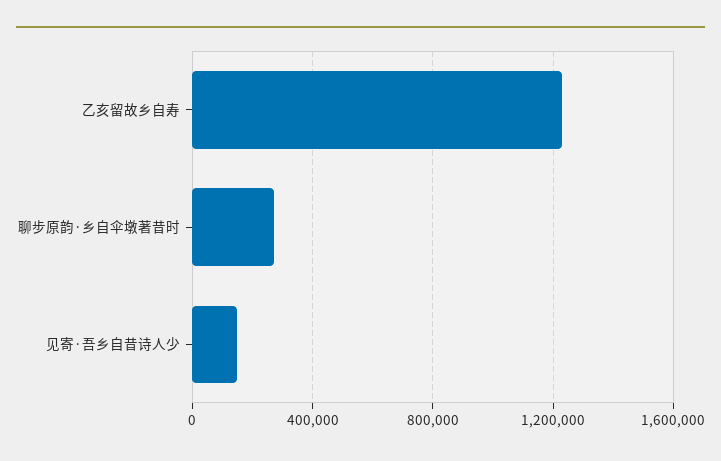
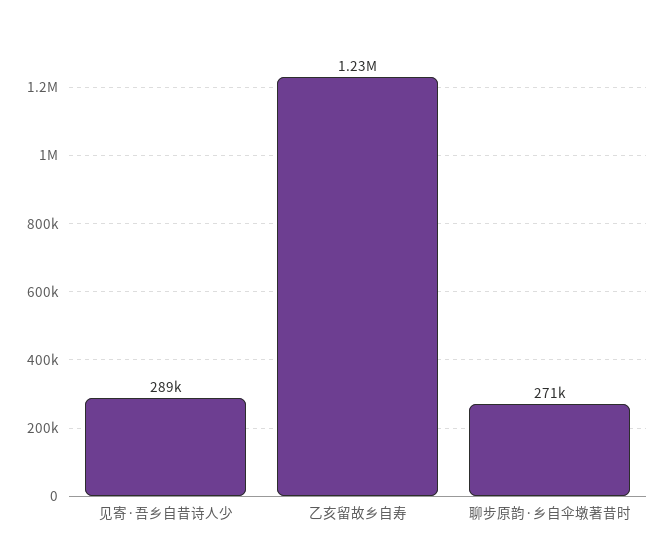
  {
    "乙亥留故乡自寿": 1230000,
    "聊步原韵·乡自伞墩著昔时": 271000,
-   "见寄·吾乡自昔诗人少": 150000
+   "见寄·吾乡自昔诗人少": 289000
  }

